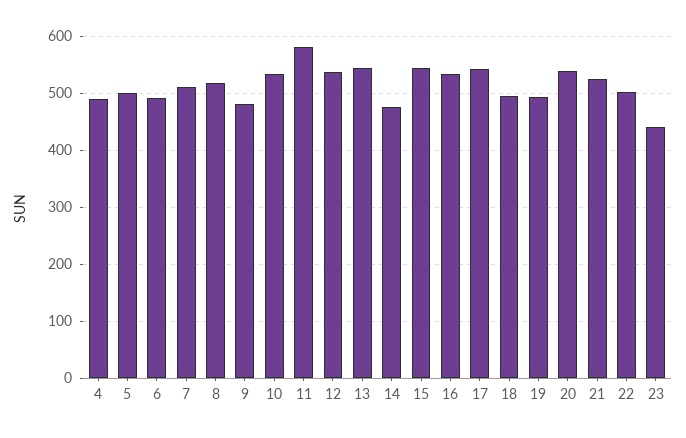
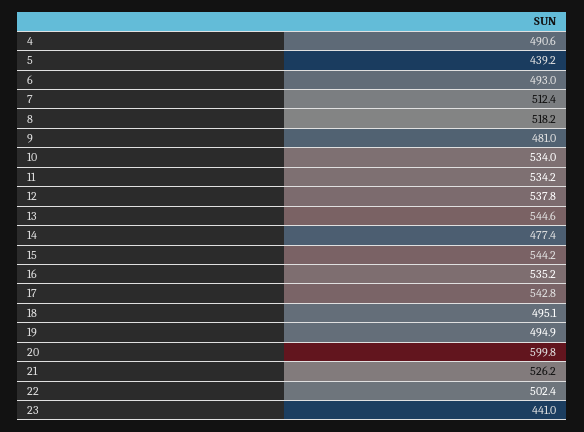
  {
    "4": 490.6,
-   "5": 500,
+   "5": 439.2,
    "6": 493,
    "7": 512.4,
    "8": 518.2,
    "9": 481,
    "10": 534,
-   "11": 580,
+   "11": 534.2,
    "12": 537.8,
    "13": 544.6,
    "14": 477.4,
    "15": 544.2,
    "16": 535.2,
    "17": 542.8,
    "18": 495.1,
    "19": 494.9,
-   "20": 540,
+   "20": 599.8,
    "21": 526.2,
    "22": 502.4,
    "23": 441
  }

